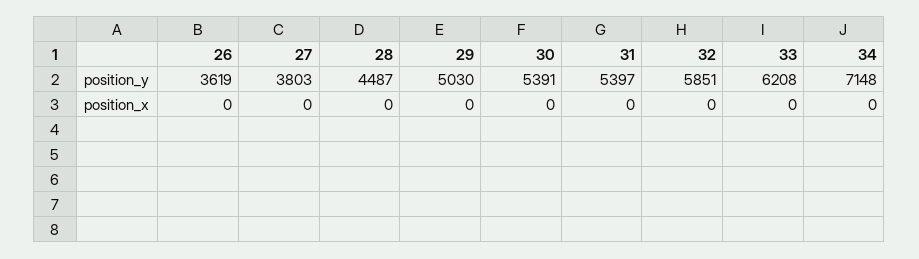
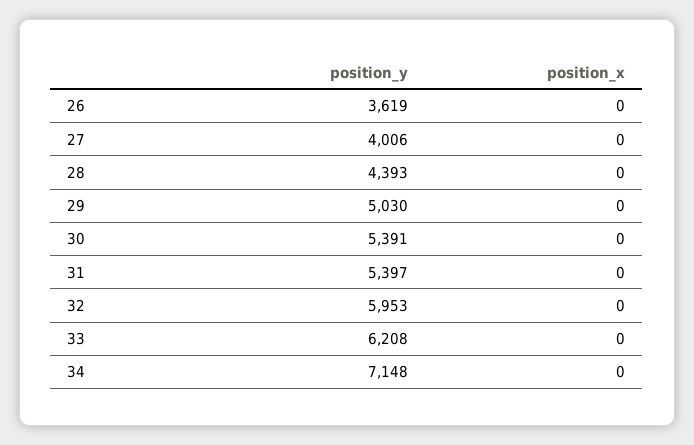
  {
    "26": {
      "position_y": 3619,
      "position_x": 0
    },
    "27": {
-     "position_y": 3803,
+     "position_y": 4006,
      "position_x": 0
    },
    "28": {
-     "position_y": 4487,
+     "position_y": 4393,
      "position_x": 0
    },
    "29": {
      "position_y": 5030,
      "position_x": 0
    },
    "30": {
      "position_y": 5391,
      "position_x": 0
    },
    "31": {
      "position_y": 5397,
      "position_x": 0
    },
    "32": {
-     "position_y": 5851,
+     "position_y": 5953,
      "position_x": 0
    },
    "33": {
      "position_y": 6208,
      "position_x": 0
    },
    "34": {
      "position_y": 7148,
      "position_x": 0
    }
  }

